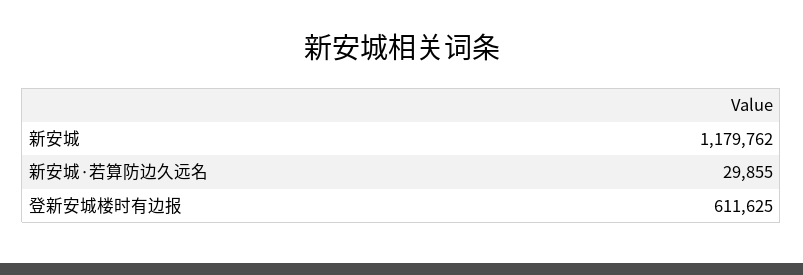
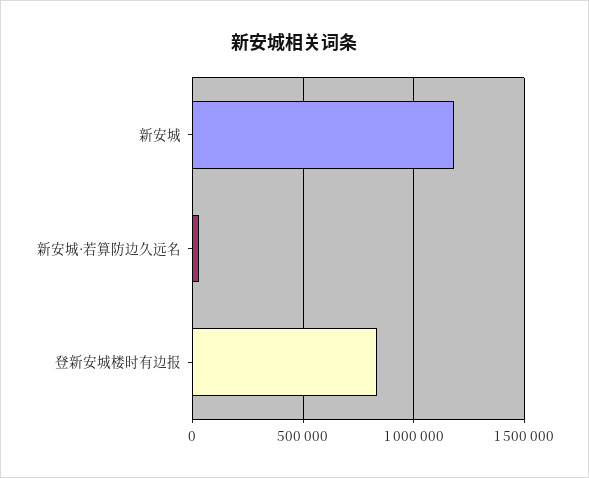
  {
    "新安城": 1179762,
    "新安城·若算防边久远名": 29855,
-   "登新安城楼时有边报": 611625
+   "登新安城楼时有边报": 850000
  }

